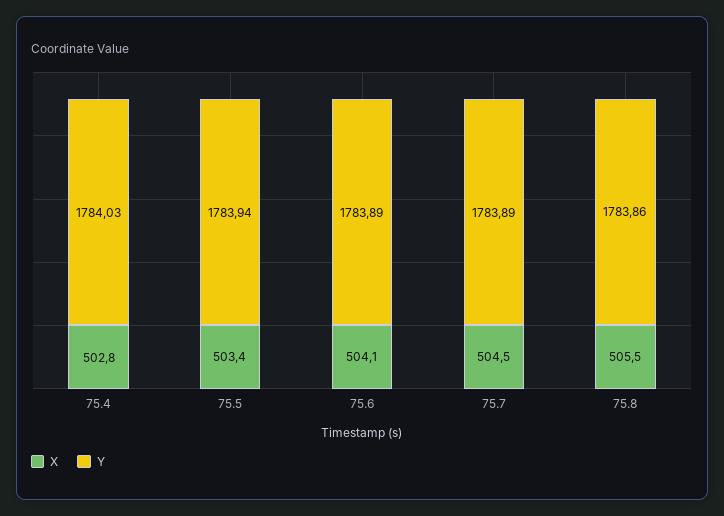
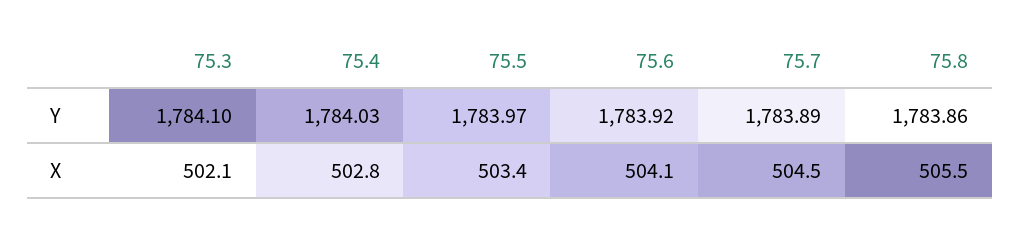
  {
    "X": {
      "75.4": 502.8,
      "75.5": 503.4,
      "75.6": 504.1,
      "75.7": 504.5,
-     "75.8": 505.5
+     "75.8": 505.5,
+     "75.3": 502.1
    },
    "Y": {
      "75.4": 1784.03,
-     "75.5": 1783.94,
+     "75.5": 1783.97,
-     "75.6": 1783.89,
+     "75.6": 1783.92,
      "75.7": 1783.89,
-     "75.8": 1783.86
+     "75.8": 1783.86,
+     "75.3": 1784.1
    }
  }

